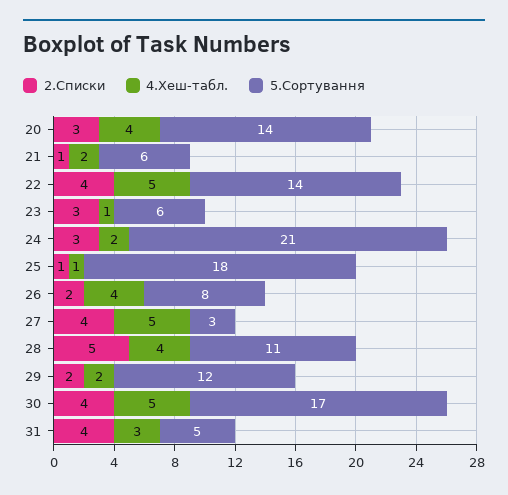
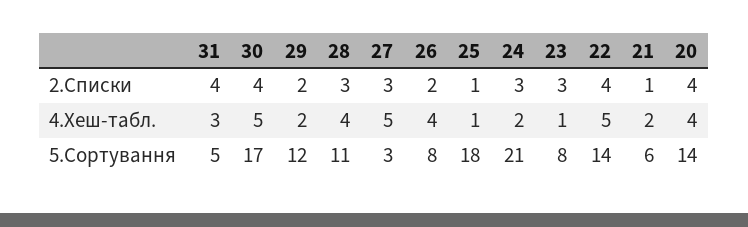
  {
    "2.Списки": {
-     "20": 3,
+     "20": 4,
      "21": 1,
      "22": 4,
      "23": 3,
      "24": 3,
      "25": 1,
      "26": 2,
-     "27": 4,
+     "27": 3,
-     "28": 5,
+     "28": 3,
      "29": 2,
      "30": 4,
      "31": 4
    },
    "4.Хеш-табл.": {
      "20": 4,
      "21": 2,
      "22": 5,
      "23": 1,
      "24": 2,
      "25": 1,
      "26": 4,
      "27": 5,
      "28": 4,
      "29": 2,
      "30": 5,
      "31": 3
    },
    "5.Сортування": {
      "20": 14,
      "21": 6,
      "22": 14,
-     "23": 6,
+     "23": 8,
      "24": 21,
      "25": 18,
      "26": 8,
      "27": 3,
      "28": 11,
      "29": 12,
      "30": 17,
      "31": 5
    }
  }

